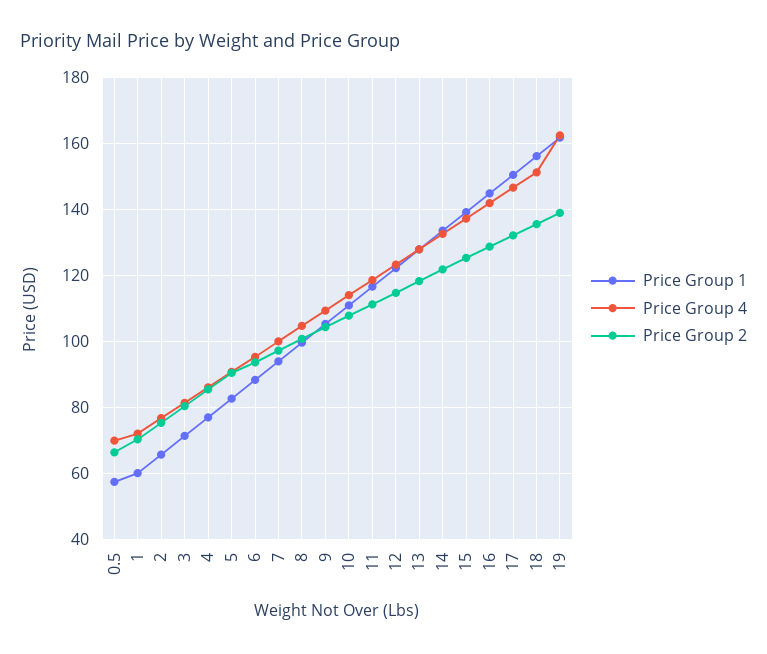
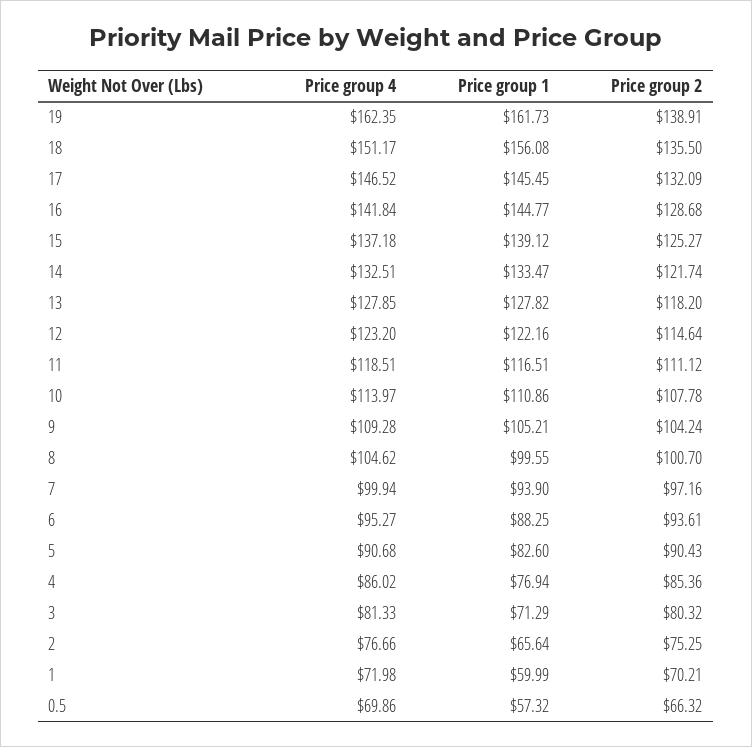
  {
    "Price Group 1": {
      "0.5": 57.32,
      "1": 59.99,
      "2": 65.64,
      "3": 71.29,
      "4": 76.94,
      "5": 82.6,
      "6": 88.25,
      "7": 93.9,
      "8": 99.55,
      "9": 105.21,
      "10": 110.86,
      "11": 116.51,
      "12": 122.16,
      "13": 127.82,
      "14": 133.47,
      "15": 139.12,
      "16": 144.77,
-     "17": 150,
+     "17": 145.45,
      "18": 156.08,
      "19": 161.73
    },
    "Price Group 4": {
      "0.5": 69.86,
      "1": 71.98,
      "2": 76.66,
      "3": 81.33,
      "4": 86.02,
      "5": 90.68,
      "6": 95.27,
      "7": 99.94,
      "8": 104.62,
      "9": 109.28,
      "10": 113.97,
      "11": 118.51,
      "12": 123.2,
      "13": 127.85,
      "14": 132.51,
      "15": 137.18,
      "16": 141.84,
      "17": 146.52,
      "18": 151.17,
      "19": 162.35
    },
    "Price Group 2": {
      "0.5": 66.32,
      "1": 70.21,
      "2": 75.25,
      "3": 80.32,
      "4": 85.36,
      "5": 90.43,
      "6": 93.61,
      "7": 97.16,
      "8": 100.7,
      "9": 104.24,
      "10": 107.78,
      "11": 111.12,
      "12": 114.64,
      "13": 118.2,
      "14": 121.74,
      "15": 125.27,
      "16": 128.68,
      "17": 132.09,
      "18": 135.5,
      "19": 138.91
    }
  }

